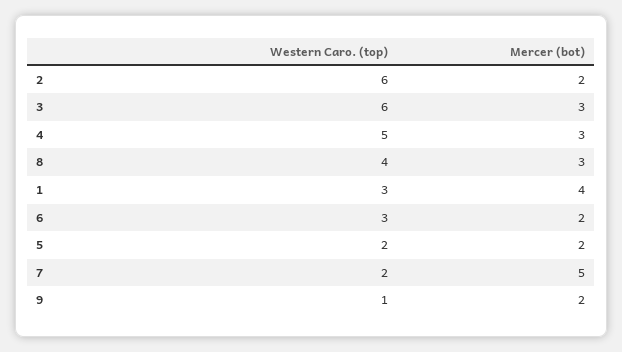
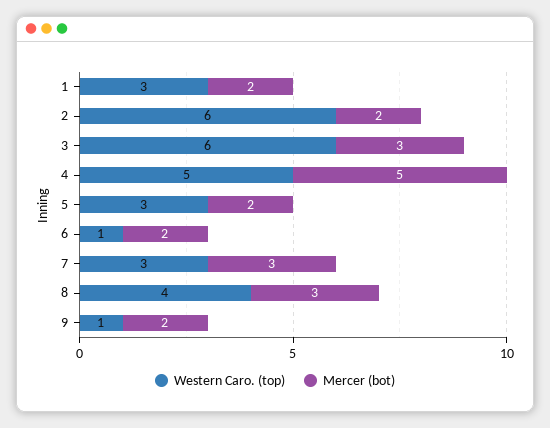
  {
    "Western Caro. (top)": {
      "2": 6,
      "3": 6,
      "4": 5,
      "8": 4,
      "1": 3,
-     "6": 3,
+     "6": 1,
-     "5": 2,
+     "5": 3,
-     "7": 2,
+     "7": 3,
      "9": 1
    },
    "Mercer (bot)": {
      "2": 2,
      "3": 3,
-     "4": 3,
+     "4": 5,
      "8": 3,
-     "1": 4,
+     "1": 2,
      "6": 2,
      "5": 2,
-     "7": 5,
+     "7": 3,
      "9": 2
    }
  }

